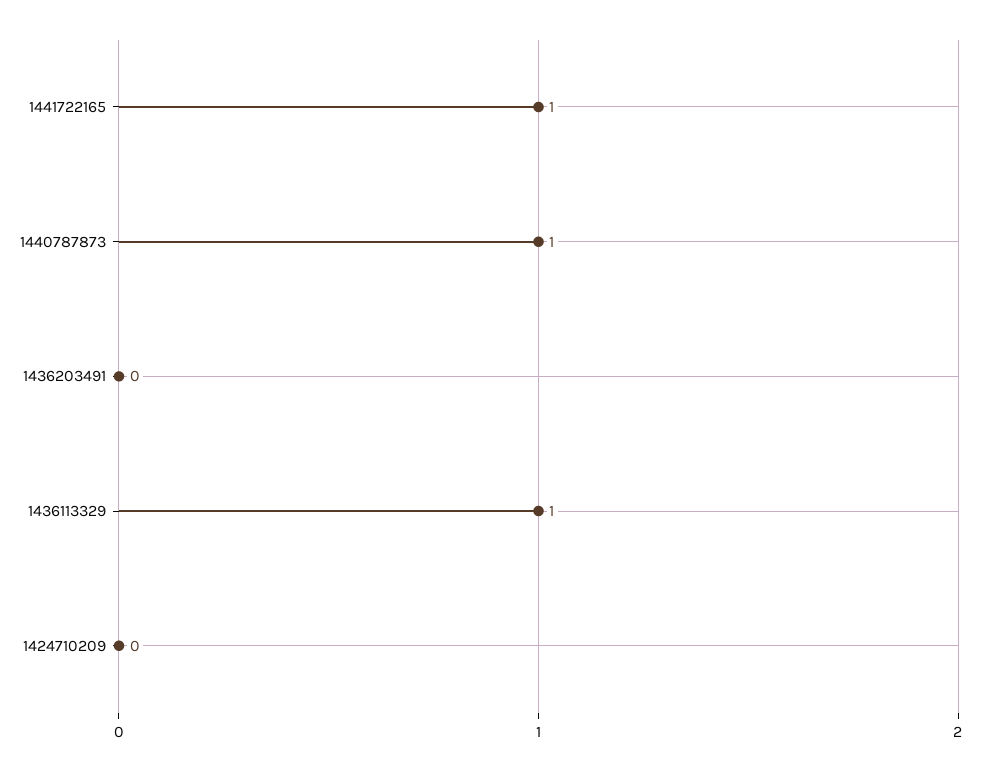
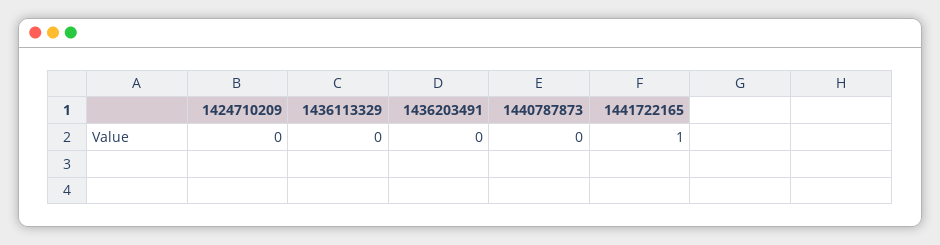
  {
    "1441722165": 1,
-   "1440787873": 1,
+   "1440787873": 0,
    "1436203491": 0,
-   "1436113329": 1,
+   "1436113329": 0,
    "1424710209": 0
  }

